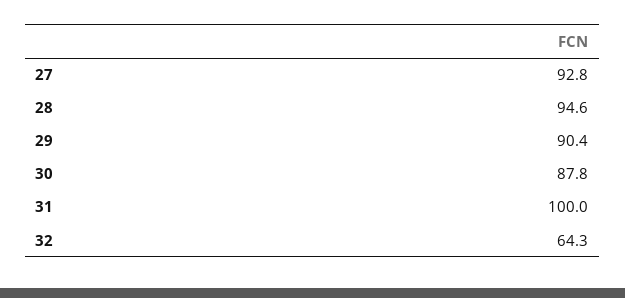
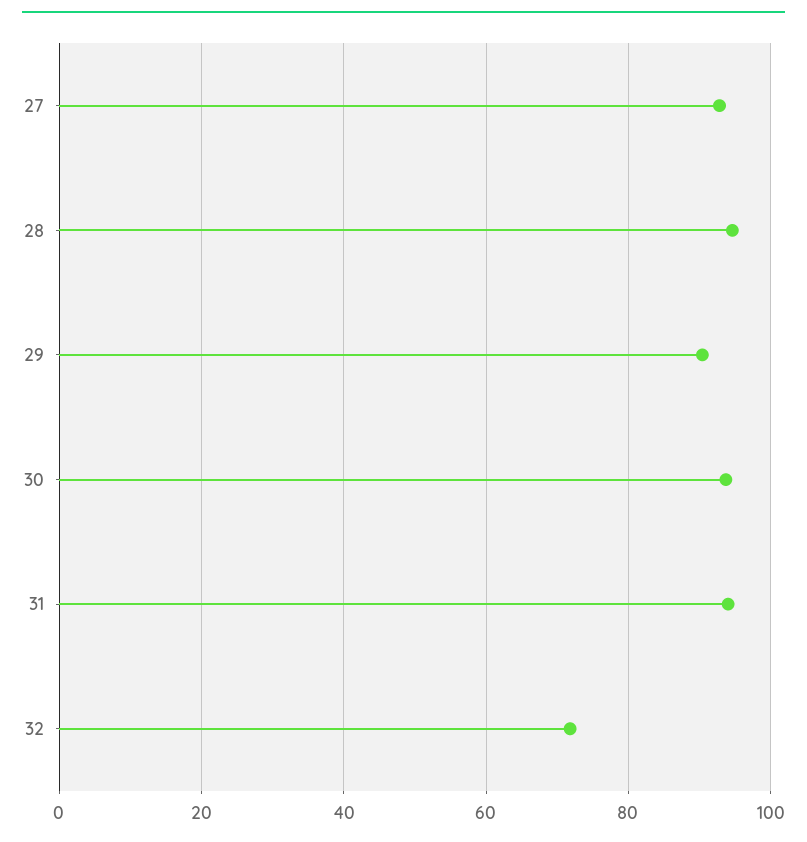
  {
    "27": 92.8,
    "28": 94.6,
    "29": 90.4,
-   "30": 87.8,
+   "30": 94,
-   "31": 100,
+   "31": 94,
-   "32": 64.3
+   "32": 72
  }

